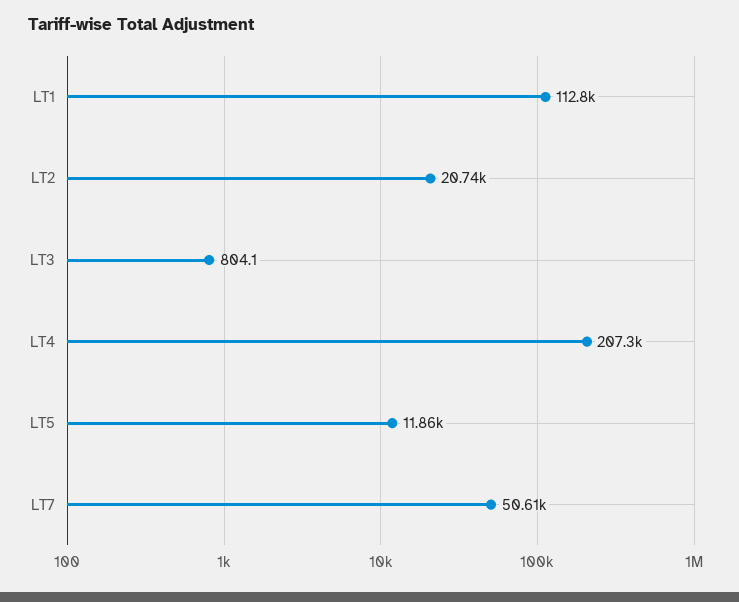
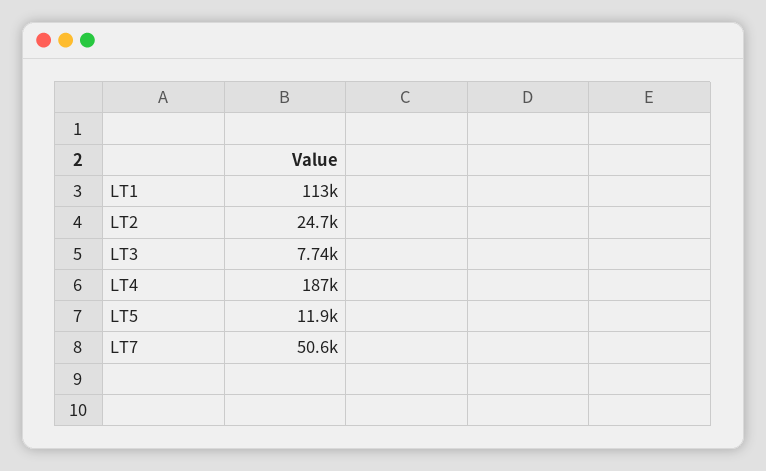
  {
    "LT1": 112800,
-   "LT2": 20740,
+   "LT2": 24700,
-   "LT3": 804.1,
+   "LT3": 7740,
-   "LT4": 207300,
+   "LT4": 187000,
    "LT5": 11860,
    "LT7": 50610
  }

